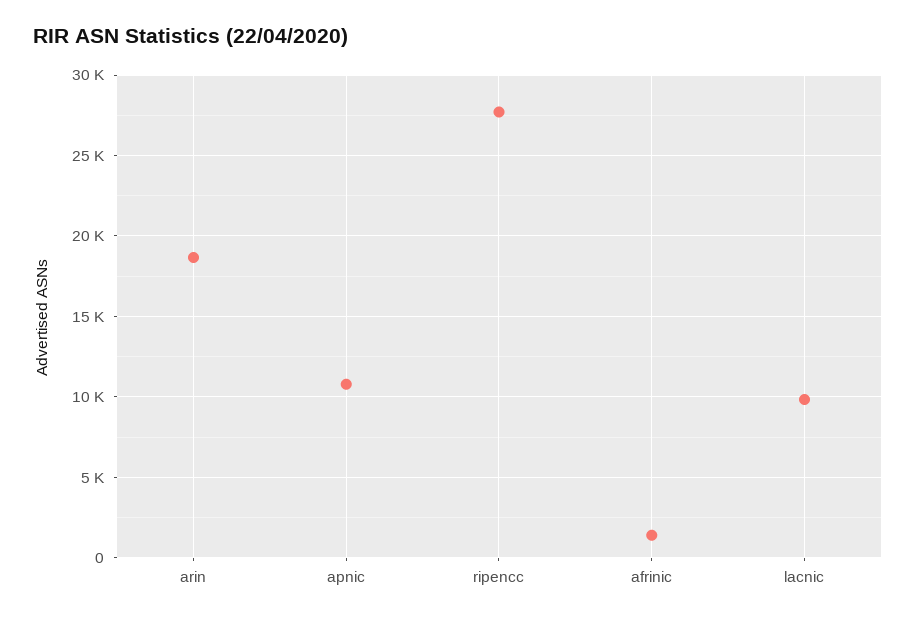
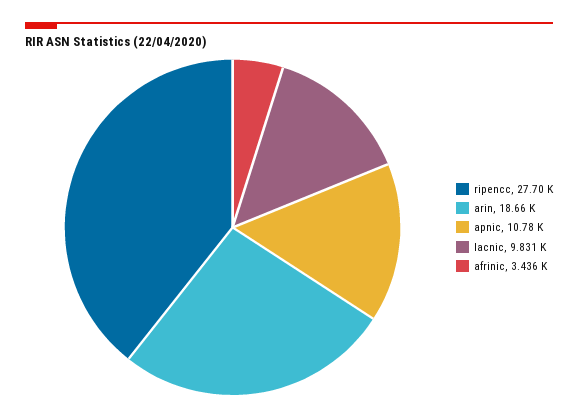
  {
    "arin": 18660,
    "apnic": 10780,
    "ripencc": 27700,
-   "afrinic": 1500,
+   "afrinic": 3436,
    "lacnic": 9831
  }

